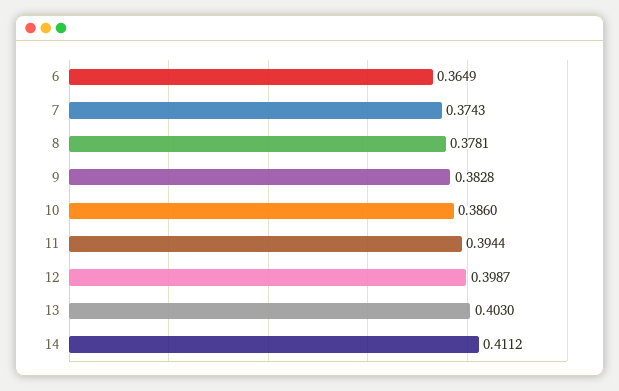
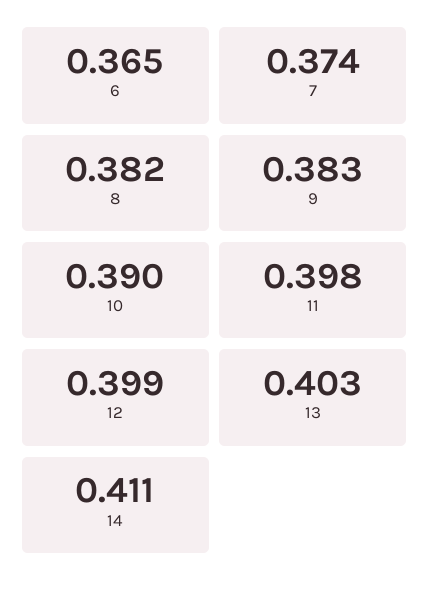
  {
    "6": 0.3649,
    "7": 0.3743,
-   "8": 0.3781,
+   "8": 0.382,
    "9": 0.3828,
-   "10": 0.386,
+   "10": 0.39,
-   "11": 0.3944,
+   "11": 0.398,
    "12": 0.3987,
    "13": 0.403,
    "14": 0.4112
  }

